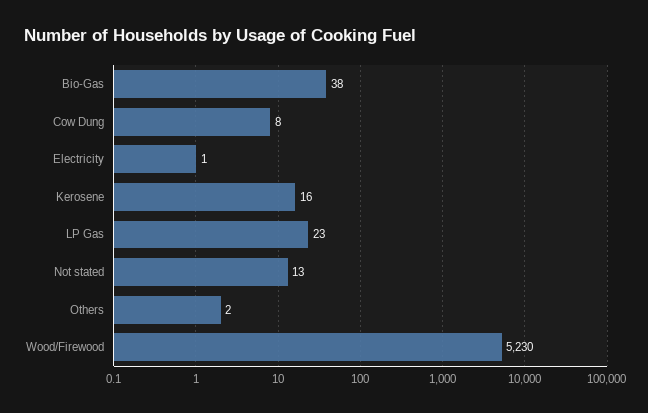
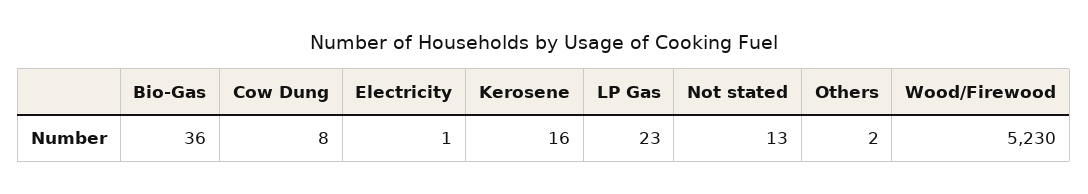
  {
-   "Bio-Gas": 38,
+   "Bio-Gas": 36,
    "Cow Dung": 8,
    "Electricity": 1,
    "Kerosene": 16,
    "LP Gas": 23,
    "Not stated": 13,
    "Others": 2,
    "Wood/Firewood": 5230
  }

